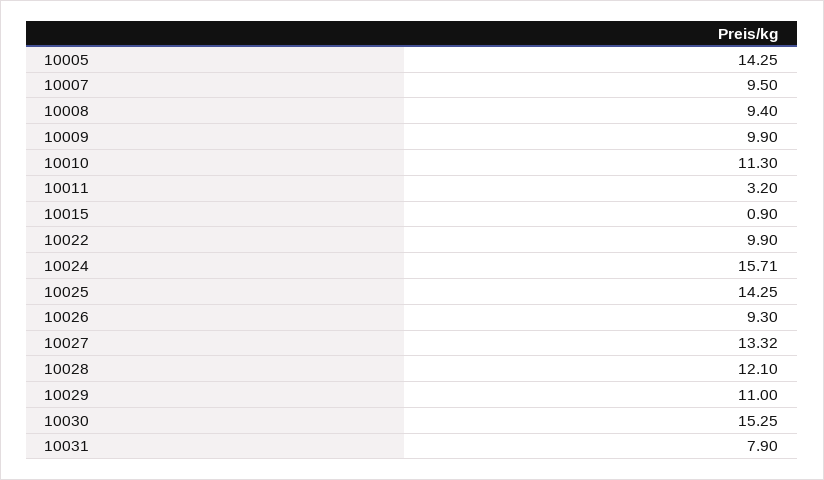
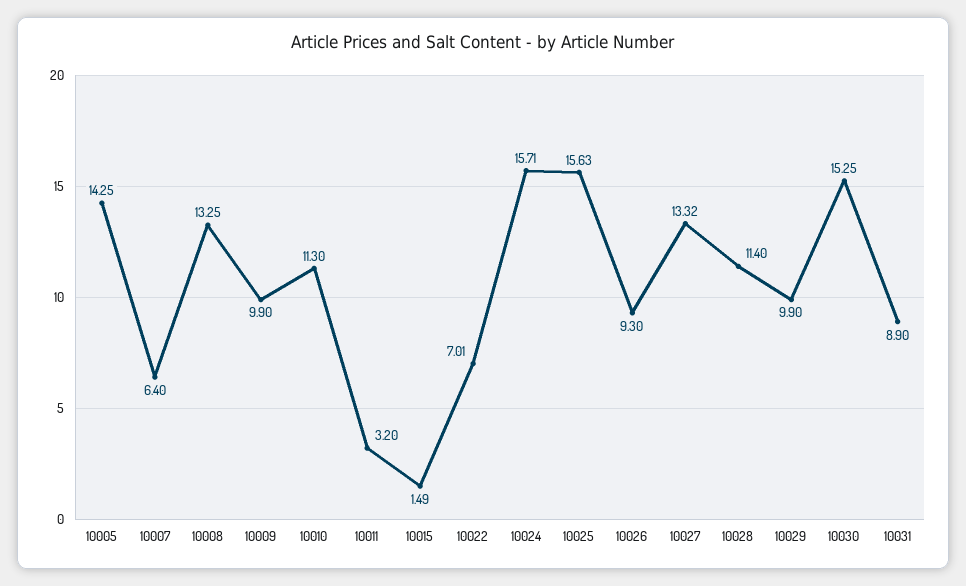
  {
    "10005": 14.25,
-   "10007": 9.5,
+   "10007": 6.4,
-   "10008": 9.4,
+   "10008": 13.25,
    "10009": 9.9,
    "10010": 11.3,
    "10011": 3.2,
-   "10015": 0.9,
+   "10015": 1.49,
-   "10022": 9.9,
+   "10022": 7.01,
    "10024": 15.71,
-   "10025": 14.25,
+   "10025": 15.63,
    "10026": 9.3,
    "10027": 13.32,
-   "10028": 12.1,
+   "10028": 11.4,
-   "10029": 11,
+   "10029": 9.9,
    "10030": 15.25,
-   "10031": 7.9
+   "10031": 8.9
  }

